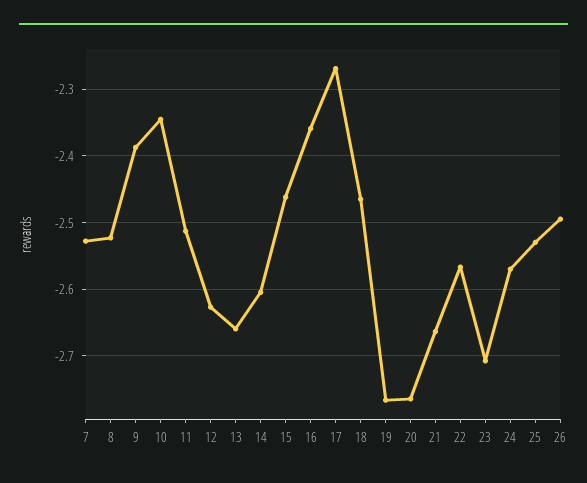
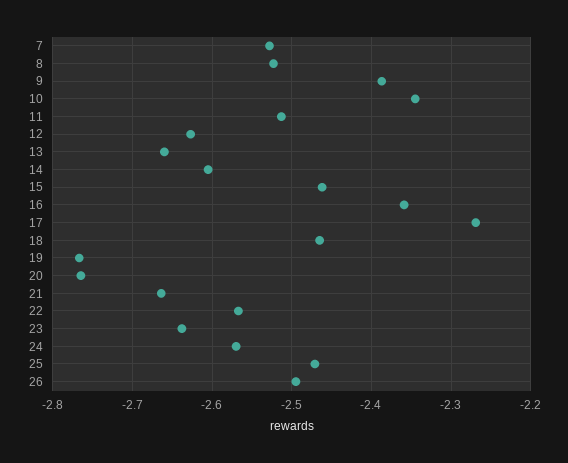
  {
    "7": -2.53,
    "8": -2.52,
    "9": -2.39,
    "10": -2.35,
    "11": -2.51,
    "12": -2.63,
    "13": -2.66,
    "14": -2.61,
    "15": -2.46,
    "16": -2.36,
    "17": -2.27,
    "18": -2.47,
    "19": -2.77,
    "20": -2.77,
    "21": -2.66,
    "22": -2.57,
-   "23": -2.71,
+   "23": -2.64,
    "24": -2.57,
-   "25": -2.53,
+   "25": -2.47,
    "26": -2.5
  }

